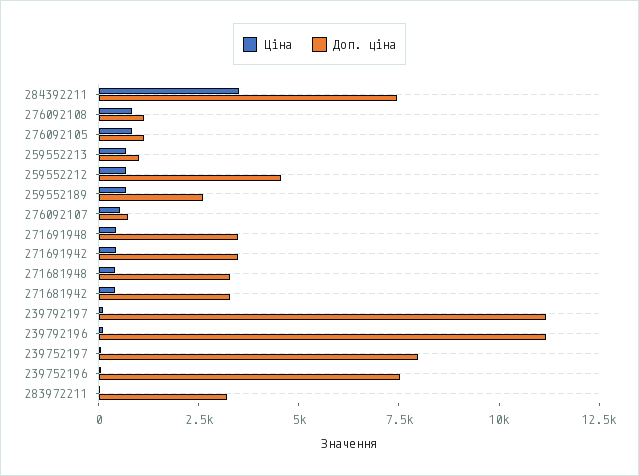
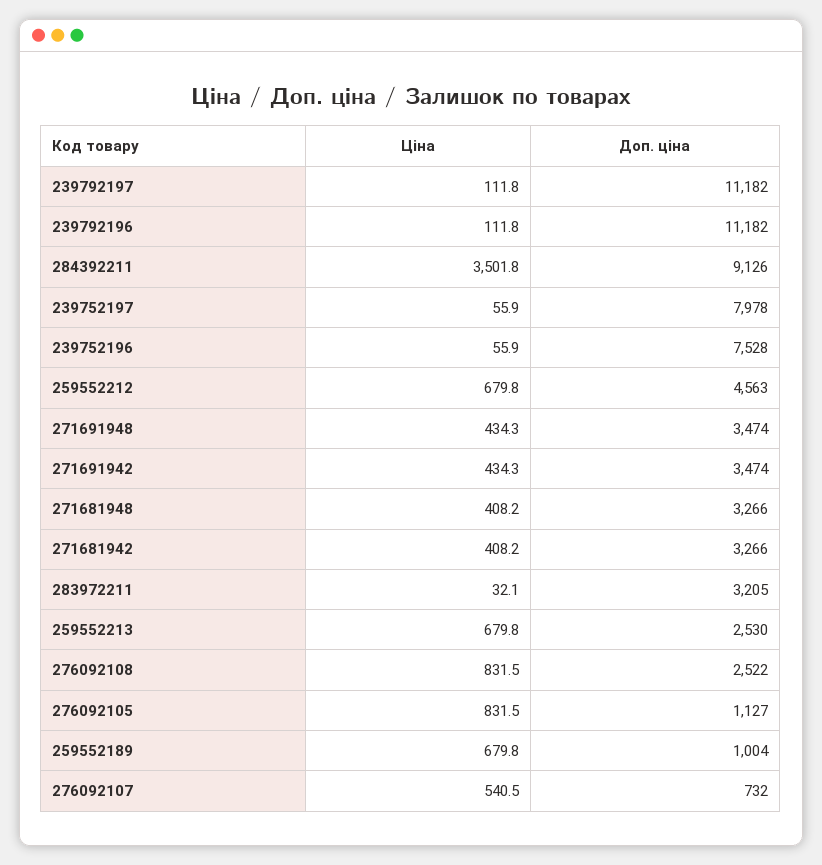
  {
    "Ціна": {
      "284392211": 3501.8,
      "276092108": 831.5,
      "276092105": 831.5,
      "259552213": 679.8,
      "259552212": 679.8,
      "259552189": 679.8,
      "276092107": 540.5,
      "271691948": 434.3,
      "271691942": 434.3,
      "271681948": 408.2,
      "271681942": 408.2,
      "239792197": 111.8,
      "239792196": 111.8,
      "239752197": 55.9,
      "239752196": 55.9,
      "283972211": 32.1
    },
    "Доп. ціна": {
-     "284392211": 7500,
+     "284392211": 9126,
-     "276092108": 1000,
+     "276092108": 2522,
      "276092105": 1127,
-     "259552213": 1000,
+     "259552213": 2530,
      "259552212": 4563,
-     "259552189": 2500,
+     "259552189": 1004,
      "276092107": 732,
      "271691948": 3474,
      "271691942": 3474,
      "271681948": 3266,
      "271681942": 3266,
      "239792197": 11182,
      "239792196": 11182,
      "239752197": 7978,
      "239752196": 7528,
      "283972211": 3205
    }
  }

